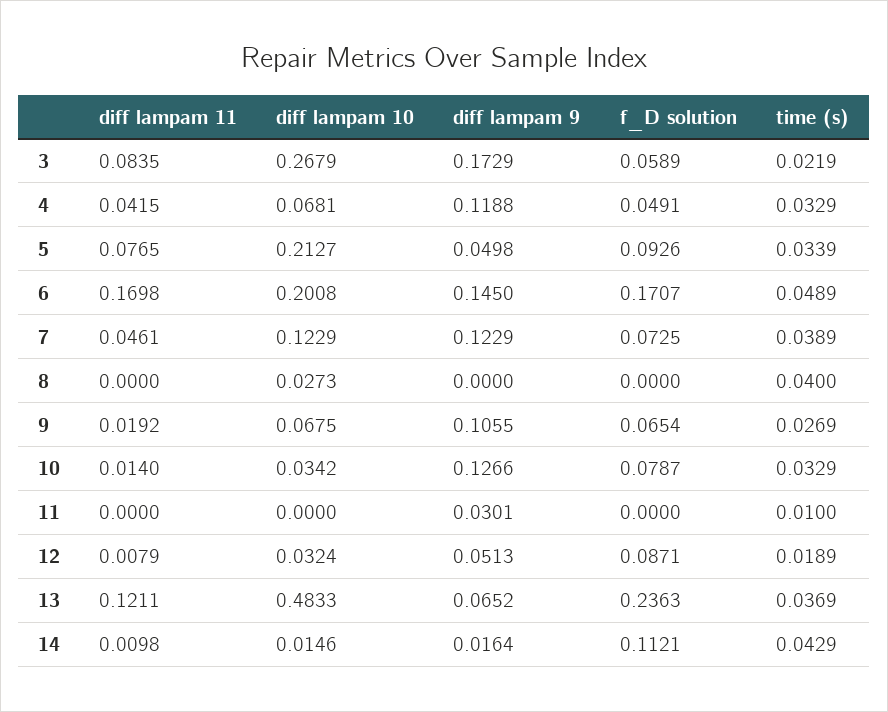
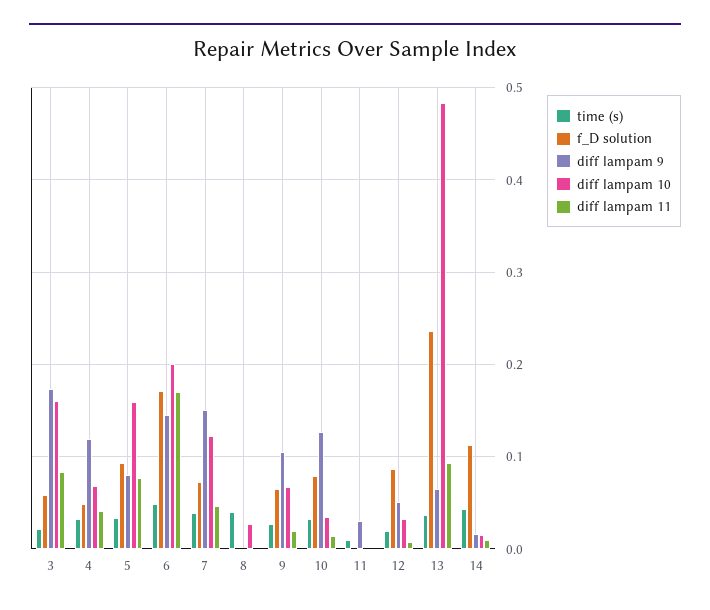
  {
    "diff lampam 11": {
      "3": 0.0835,
      "4": 0.0415,
      "5": 0.0765,
      "6": 0.1698,
      "7": 0.0461,
      "8": 0,
      "9": 0.0192,
      "10": 0.014,
      "11": 0,
      "12": 0.0079,
-     "13": 0.1211,
+     "13": 0.09,
      "14": 0.0098
    },
    "diff lampam 10": {
-     "3": 0.2679,
+     "3": 0.16,
      "4": 0.0681,
-     "5": 0.2127,
+     "5": 0.16,
      "6": 0.2008,
      "7": 0.1229,
      "8": 0.0273,
      "9": 0.0675,
      "10": 0.0342,
      "11": 0,
      "12": 0.0324,
      "13": 0.4833,
      "14": 0.0146
    },
    "diff lampam 9": {
      "3": 0.1729,
      "4": 0.1188,
-     "5": 0.0498,
+     "5": 0.08,
      "6": 0.145,
-     "7": 0.1229,
+     "7": 0.15,
      "8": 0,
      "9": 0.1055,
      "10": 0.1266,
      "11": 0.0301,
      "12": 0.0513,
      "13": 0.0652,
      "14": 0.0164
    },
    "f_D solution": {
      "3": 0.0589,
      "4": 0.0491,
      "5": 0.0926,
      "6": 0.1707,
      "7": 0.0725,
      "8": 0,
      "9": 0.0654,
      "10": 0.0787,
      "11": 0,
      "12": 0.0871,
      "13": 0.2363,
      "14": 0.1121
    },
    "time (s)": {
      "3": 0.0219,
      "4": 0.0329,
      "5": 0.0339,
      "6": 0.0489,
      "7": 0.0389,
      "8": 0.04,
      "9": 0.0269,
      "10": 0.0329,
      "11": 0.01,
      "12": 0.0189,
      "13": 0.0369,
      "14": 0.0429
    }
  }

